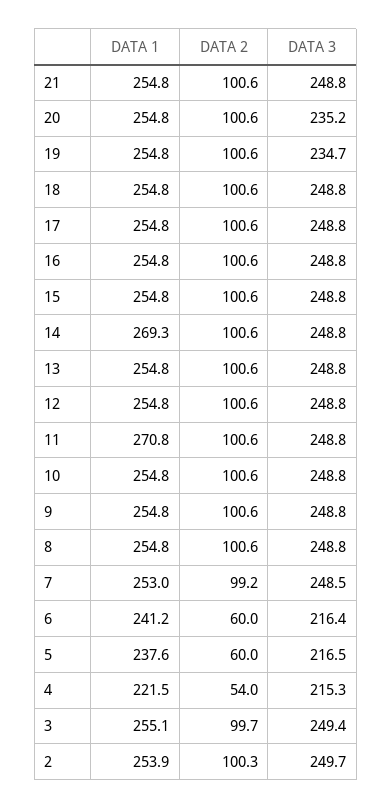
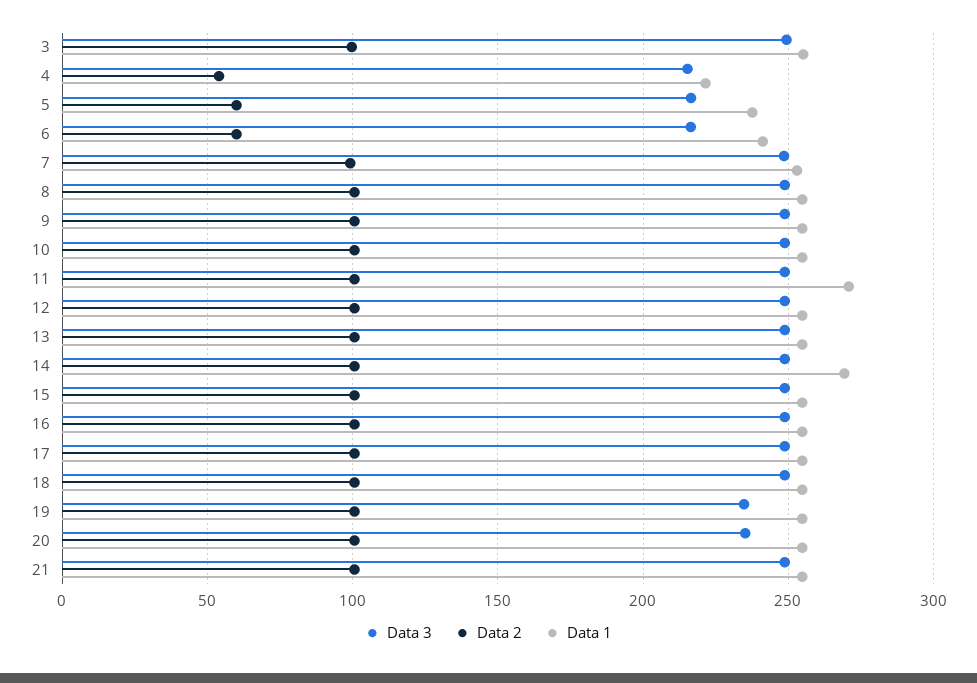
  {
    "DATA 1": {
      "21": 254.8,
      "20": 254.8,
      "19": 254.8,
      "18": 254.8,
      "17": 254.8,
      "16": 254.8,
      "15": 254.8,
      "14": 269.3,
      "13": 254.8,
      "12": 254.8,
      "11": 270.8,
      "10": 254.8,
      "9": 254.8,
      "8": 254.8,
      "7": 253,
      "6": 241.2,
      "5": 237.6,
      "4": 221.5,
-     "3": 255.1,
+     "3": 255.1
-     "2": 253.9
    },
    "DATA 2": {
      "21": 100.6,
      "20": 100.6,
      "19": 100.6,
      "18": 100.6,
      "17": 100.6,
      "16": 100.6,
      "15": 100.6,
      "14": 100.6,
      "13": 100.6,
      "12": 100.6,
      "11": 100.6,
      "10": 100.6,
      "9": 100.6,
      "8": 100.6,
      "7": 99.2,
      "6": 60,
      "5": 60,
      "4": 54,
-     "3": 99.7,
+     "3": 99.7
-     "2": 100.3
    },
    "DATA 3": {
      "21": 248.8,
      "20": 235.2,
      "19": 234.7,
      "18": 248.8,
      "17": 248.8,
      "16": 248.8,
      "15": 248.8,
      "14": 248.8,
      "13": 248.8,
      "12": 248.8,
      "11": 248.8,
      "10": 248.8,
      "9": 248.8,
      "8": 248.8,
      "7": 248.5,
      "6": 216.4,
      "5": 216.5,
      "4": 215.3,
-     "3": 249.4,
+     "3": 249.4
-     "2": 249.7
    }
  }

